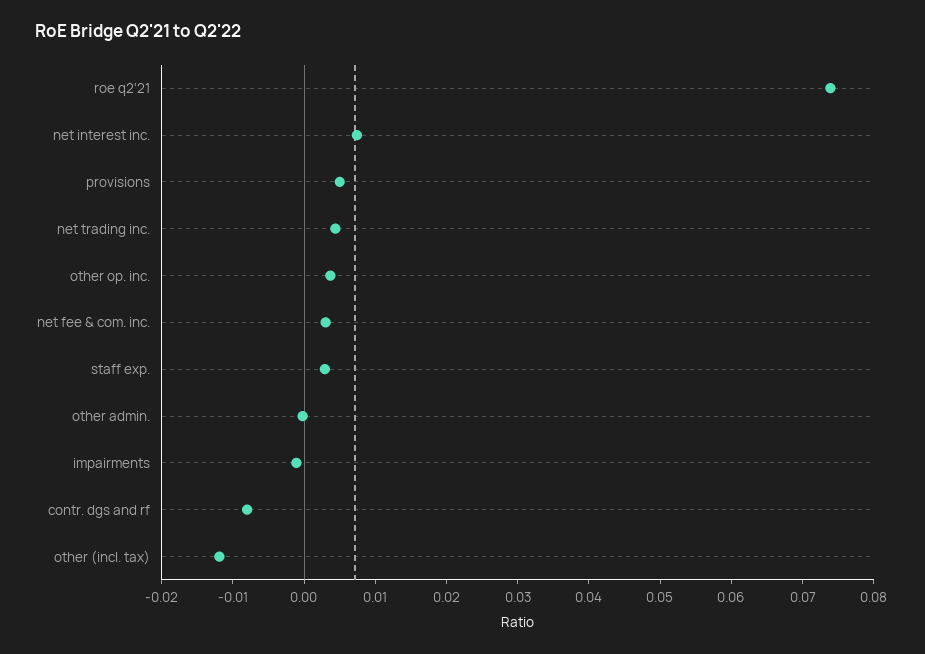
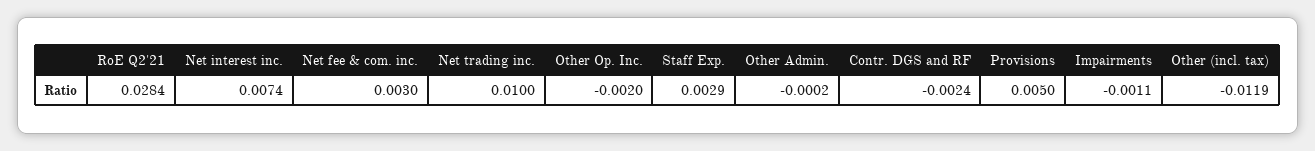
  {
-   "roe q2'21": 0.074,
+   "roe q2'21": 0.0284,
    "net interest inc.": 0.0074,
    "provisions": 0.005,
-   "net trading inc.": 0.004,
+   "net trading inc.": 0.01,
-   "other op. inc.": 0.004,
+   "other op. inc.": -0.002,
    "net fee & com. inc.": 0.003,
    "staff exp.": 0.0029,
    "other admin.": -0.0002,
    "impairments": -0.0011,
-   "contr. dgs and rf": -0.008,
+   "contr. dgs and rf": -0.0024,
    "other (incl. tax)": -0.0119
  }

